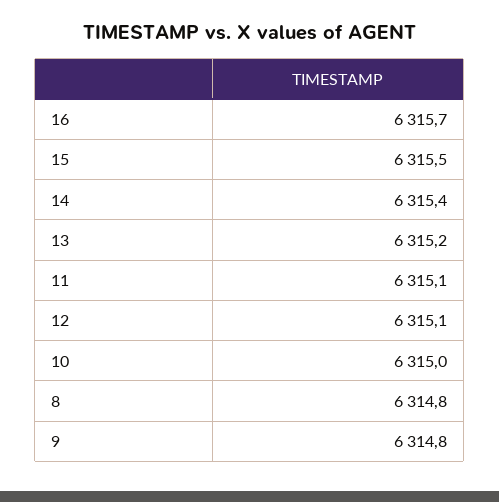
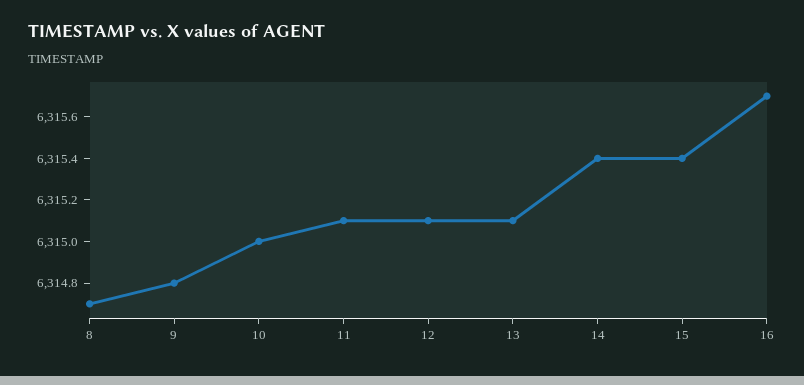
  {
    "16": 6315.7,
-   "15": 6315.5,
+   "15": 6315.4,
    "14": 6315.4,
-   "13": 6315.2,
+   "13": 6315.1,
    "11": 6315.1,
    "12": 6315.1,
    "10": 6315,
-   "8": 6314.8,
+   "8": 6314.7,
    "9": 6314.8
  }

